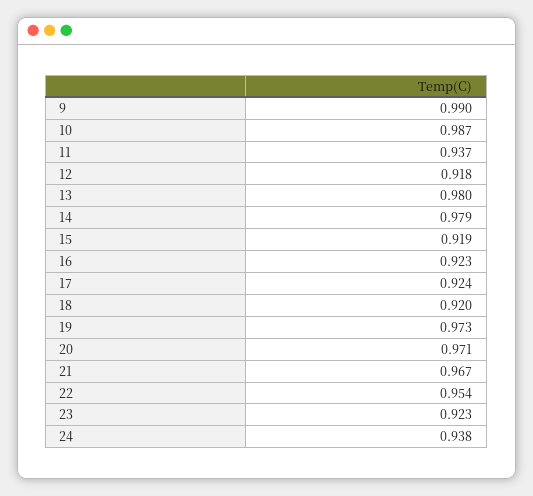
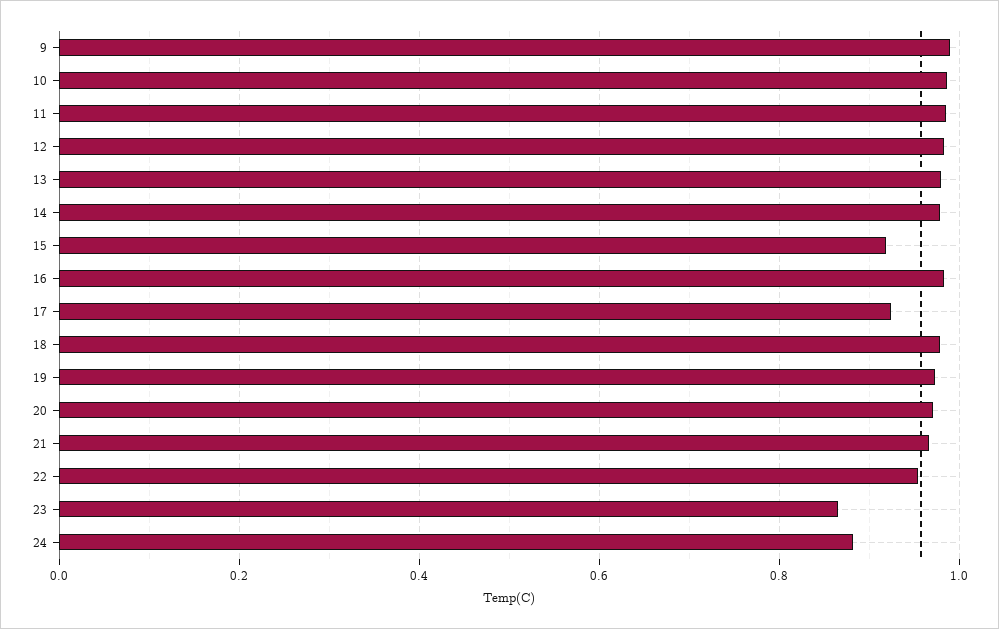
  {
    "9": 0.99,
    "10": 0.987,
-   "11": 0.937,
+   "11": 0.98,
-   "12": 0.918,
+   "12": 0.98,
    "13": 0.98,
    "14": 0.979,
    "15": 0.919,
-   "16": 0.923,
+   "16": 0.98,
    "17": 0.924,
-   "18": 0.92,
+   "18": 0.98,
    "19": 0.973,
    "20": 0.971,
    "21": 0.967,
    "22": 0.954,
-   "23": 0.923,
+   "23": 0.86,
-   "24": 0.938
+   "24": 0.88
  }

